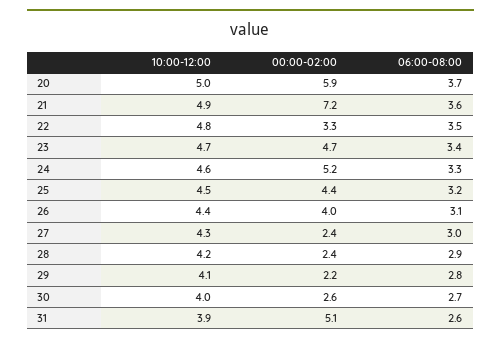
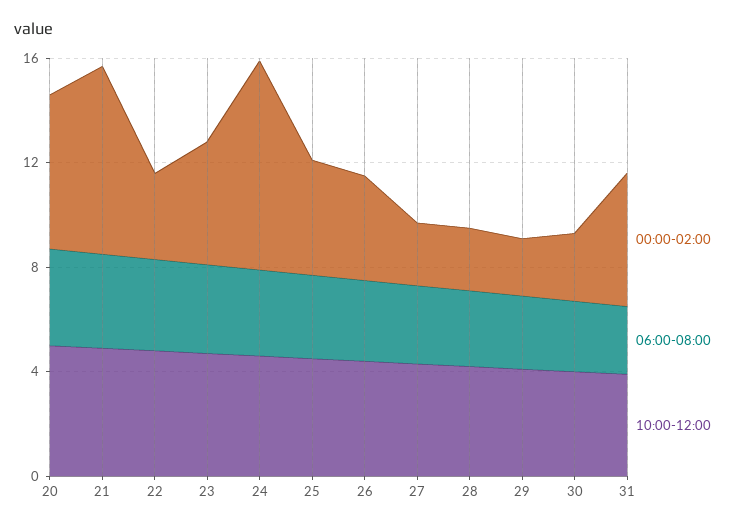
  {
    "10:00-12:00": {
      "20": 5,
      "21": 4.9,
      "22": 4.8,
      "23": 4.7,
      "24": 4.6,
      "25": 4.5,
      "26": 4.4,
      "27": 4.3,
      "28": 4.2,
      "29": 4.1,
      "30": 4,
      "31": 3.9
    },
    "00:00-02:00": {
      "20": 5.9,
      "21": 7.2,
      "22": 3.3,
      "23": 4.7,
-     "24": 5.2,
+     "24": 8,
      "25": 4.4,
      "26": 4,
      "27": 2.4,
      "28": 2.4,
      "29": 2.2,
      "30": 2.6,
      "31": 5.1
    },
    "06:00-08:00": {
      "20": 3.7,
      "21": 3.6,
      "22": 3.5,
      "23": 3.4,
      "24": 3.3,
      "25": 3.2,
      "26": 3.1,
      "27": 3,
      "28": 2.9,
      "29": 2.8,
      "30": 2.7,
      "31": 2.6
    }
  }

